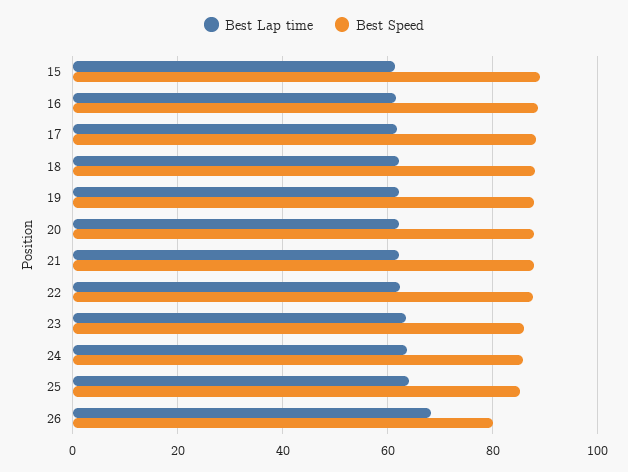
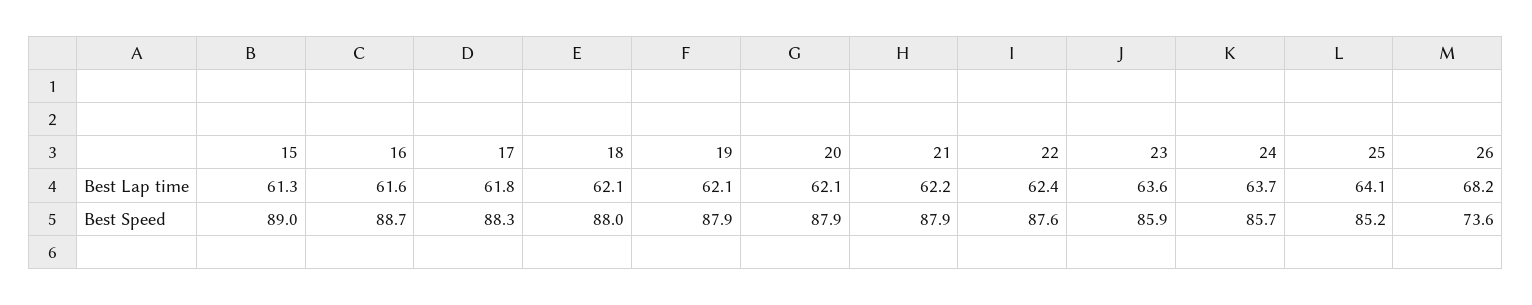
  {
    "Best Lap time": {
      "15": 61.3,
      "16": 61.6,
      "17": 61.8,
      "18": 62.1,
      "19": 62.1,
      "20": 62.1,
      "21": 62.2,
      "22": 62.4,
      "23": 63.6,
      "24": 63.7,
      "25": 64.1,
      "26": 68.2
    },
    "Best Speed": {
      "15": 89,
      "16": 88.7,
      "17": 88.3,
      "18": 88,
      "19": 87.9,
      "20": 87.9,
      "21": 87.9,
      "22": 87.6,
      "23": 85.9,
      "24": 85.7,
      "25": 85.2,
-     "26": 80
+     "26": 73.6
    }
  }

